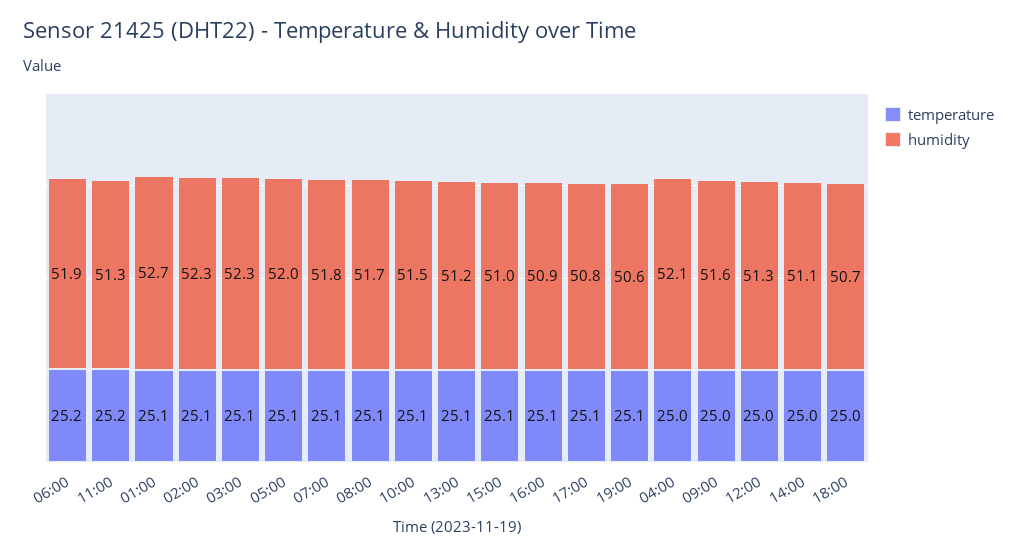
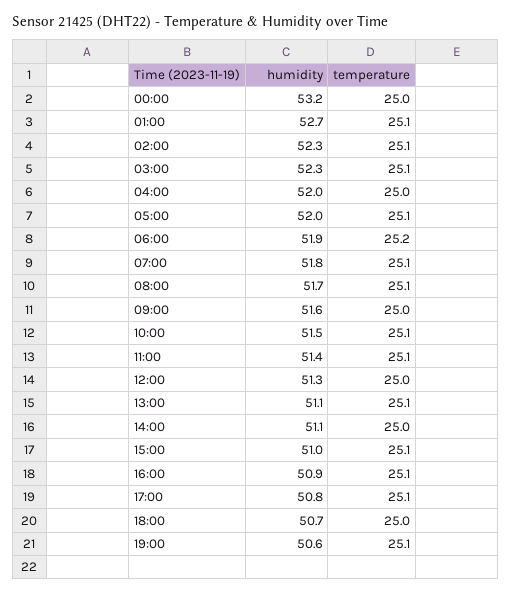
  {
    "temperature": {
      "06:00": 25.2,
-     "11:00": 25.2,
+     "11:00": 25.1,
      "01:00": 25.1,
      "02:00": 25.1,
      "03:00": 25.1,
      "05:00": 25.1,
      "07:00": 25.1,
      "08:00": 25.1,
      "10:00": 25.1,
      "13:00": 25.1,
      "15:00": 25.1,
      "16:00": 25.1,
      "17:00": 25.1,
      "19:00": 25.1,
      "04:00": 25,
      "09:00": 25,
      "12:00": 25,
      "14:00": 25,
-     "18:00": 25
+     "18:00": 25,
+     "00:00": 25
    },
    "humidity": {
      "06:00": 51.9,
-     "11:00": 51.3,
+     "11:00": 51.4,
      "01:00": 52.7,
      "02:00": 52.3,
      "03:00": 52.3,
      "05:00": 52,
      "07:00": 51.8,
      "08:00": 51.7,
      "10:00": 51.5,
-     "13:00": 51.2,
+     "13:00": 51.1,
      "15:00": 51,
      "16:00": 50.9,
      "17:00": 50.8,
      "19:00": 50.6,
-     "04:00": 52.1,
+     "04:00": 52,
      "09:00": 51.6,
      "12:00": 51.3,
      "14:00": 51.1,
-     "18:00": 50.7
+     "18:00": 50.7,
+     "00:00": 53.2
    }
  }

